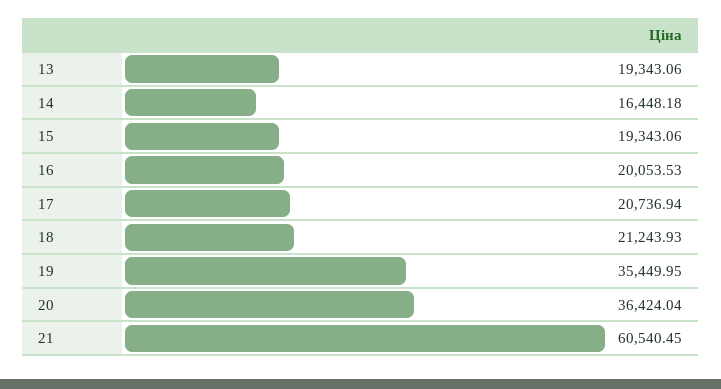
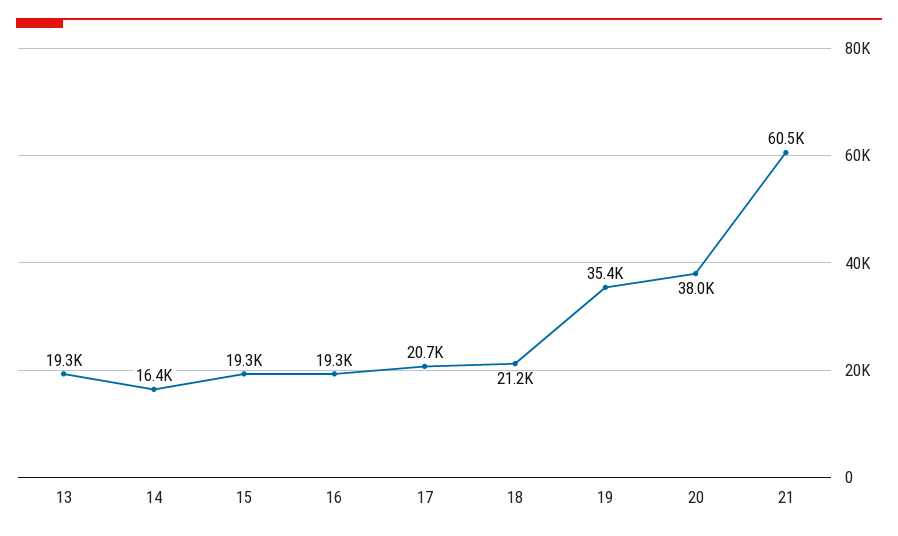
  {
    "13": 19343.06,
    "14": 16448.18,
    "15": 19343.06,
-   "16": 20053.53,
+   "16": 19300,
    "17": 20736.94,
    "18": 21243.93,
    "19": 35449.95,
-   "20": 36424.04,
+   "20": 38000,
    "21": 60540.45
  }

